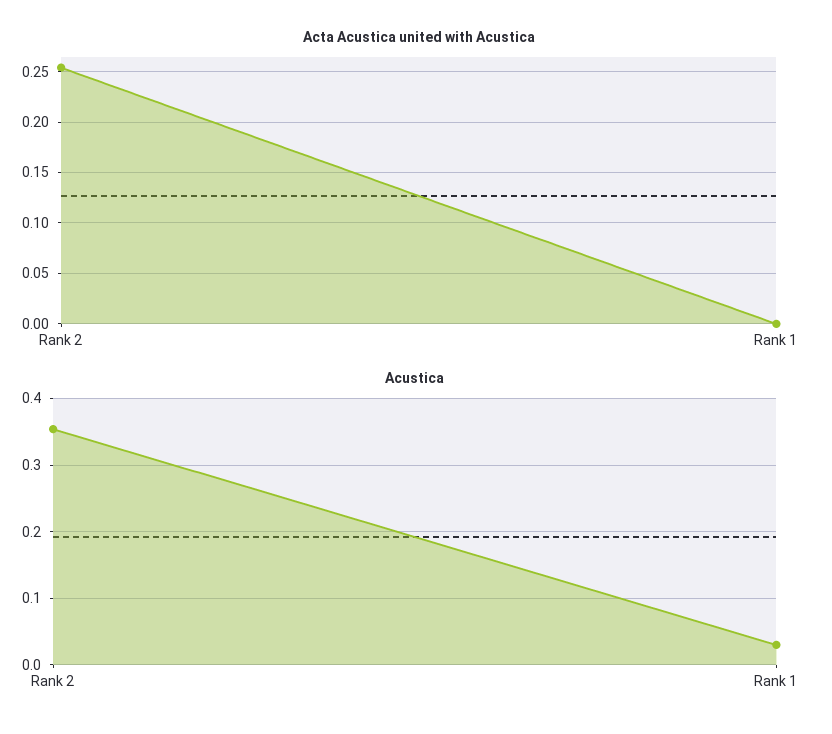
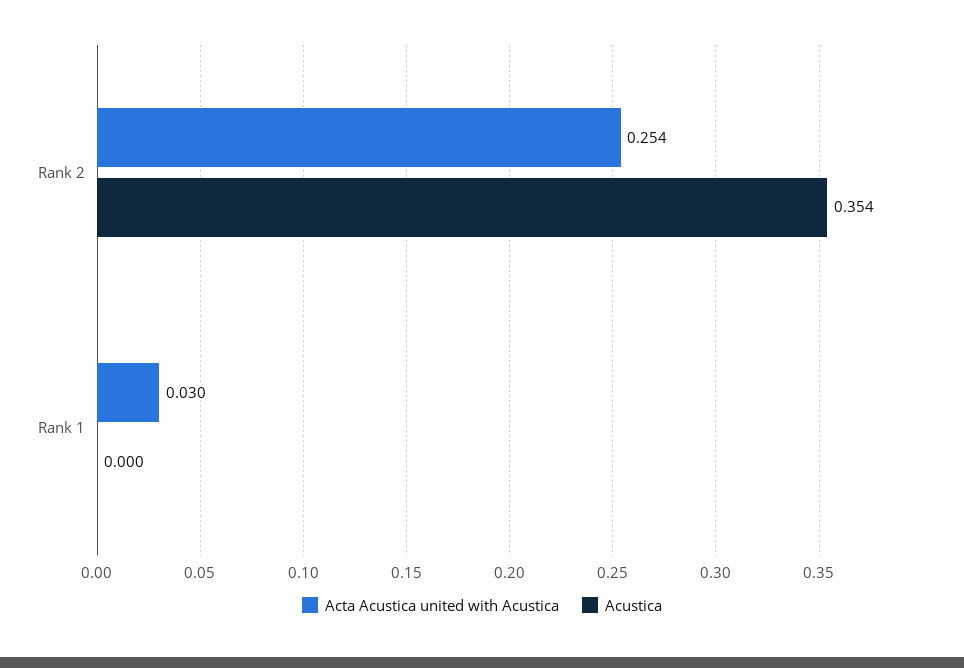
  {
    "Acta Acustica united with Acustica": {
      "Rank 2": 0.254,
-     "Rank 1": 0
+     "Rank 1": 0.03
    },
    "Acustica": {
      "Rank 2": 0.354,
-     "Rank 1": 0.03
+     "Rank 1": 0
    }
  }

